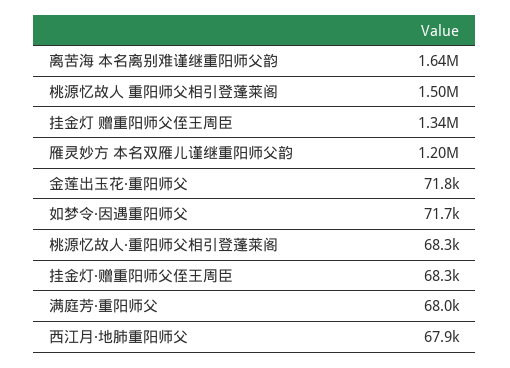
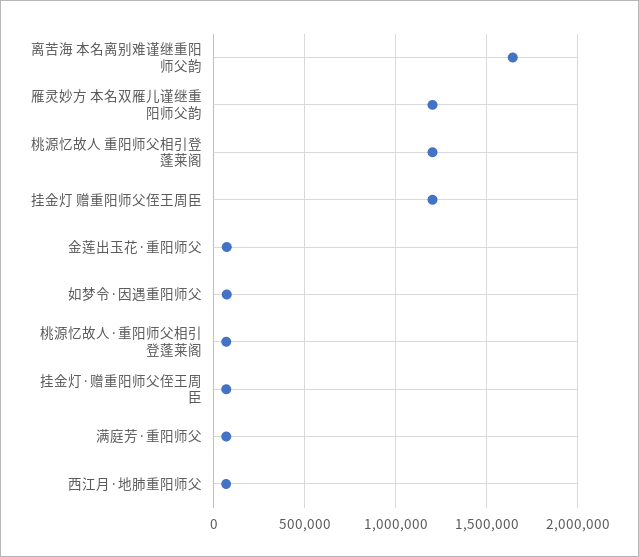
  {
    "离苦海 本名离别难谨继重阳师父韵": 1640000,
-   "桃源忆故人 重阳师父相引登蓬莱阁": 1500000,
+   "桃源忆故人 重阳师父相引登蓬莱阁": 1200000,
-   "挂金灯 赠重阳师父侄王周臣": 1340000,
+   "挂金灯 赠重阳师父侄王周臣": 1200000,
    "雁灵妙方 本名双雁儿谨继重阳师父韵": 1200000,
    "金莲出玉花·重阳师父": 71800,
    "如梦令·因遇重阳师父": 71700,
    "桃源忆故人·重阳师父相引登蓬莱阁": 68300,
    "挂金灯·赠重阳师父侄王周臣": 68300,
    "满庭芳·重阳师父": 68000,
    "西江月·地肺重阳师父": 67900
  }

